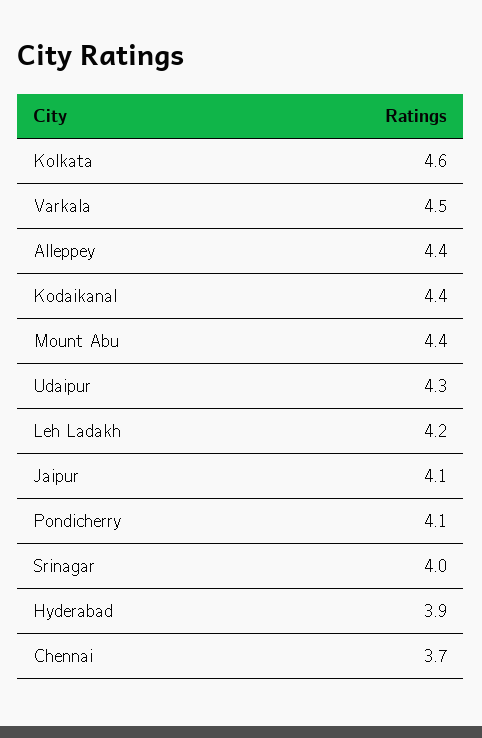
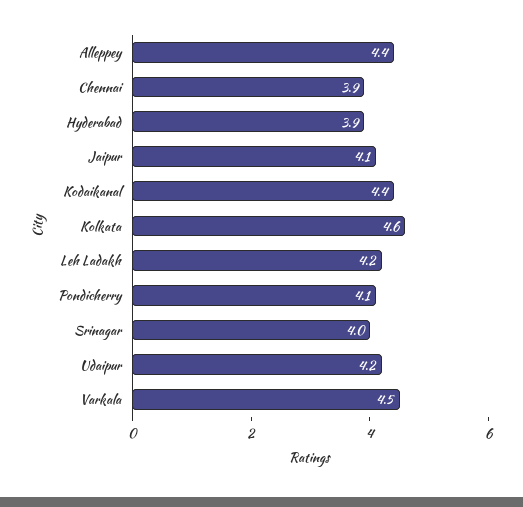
  {
    "Kolkata": 4.6,
    "Varkala": 4.5,
    "Alleppey": 4.4,
    "Kodaikanal": 4.4,
-   "Mount Abu": 4.4,
-   "Udaipur": 4.3,
+   "Udaipur": 4.2,
    "Leh Ladakh": 4.2,
    "Jaipur": 4.1,
    "Pondicherry": 4.1,
    "Srinagar": 4,
    "Hyderabad": 3.9,
-   "Chennai": 3.7
+   "Chennai": 3.9
  }

